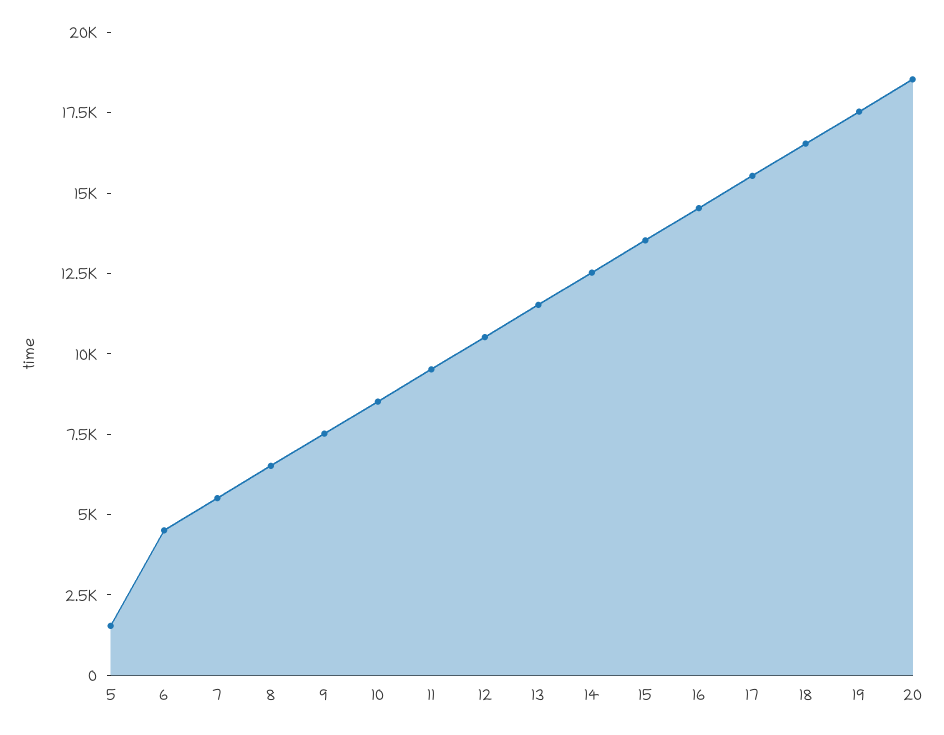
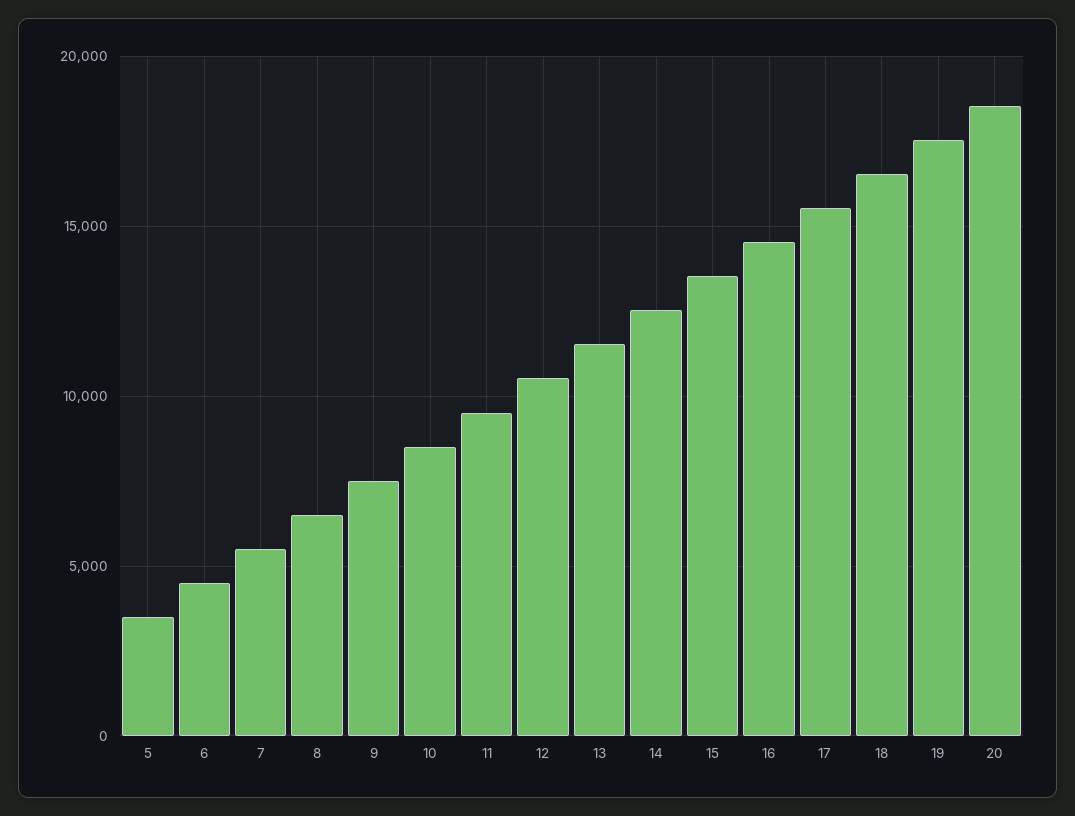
  {
-   "5": 1500,
+   "5": 3500,
    "6": 4500,
    "7": 5500,
    "8": 6500,
    "9": 7500,
    "10": 8500,
    "11": 9500,
    "12": 10500,
    "13": 11500,
    "14": 12500,
    "15": 13500,
    "16": 14500,
    "17": 15500,
    "18": 16500,
    "19": 17500,
    "20": 18500
  }

